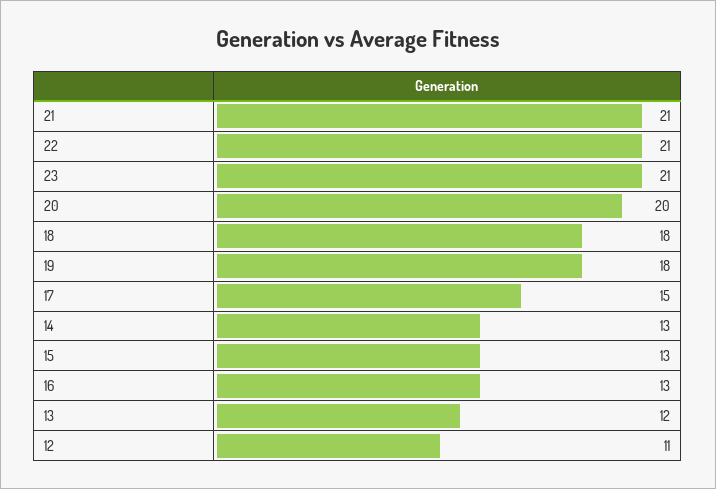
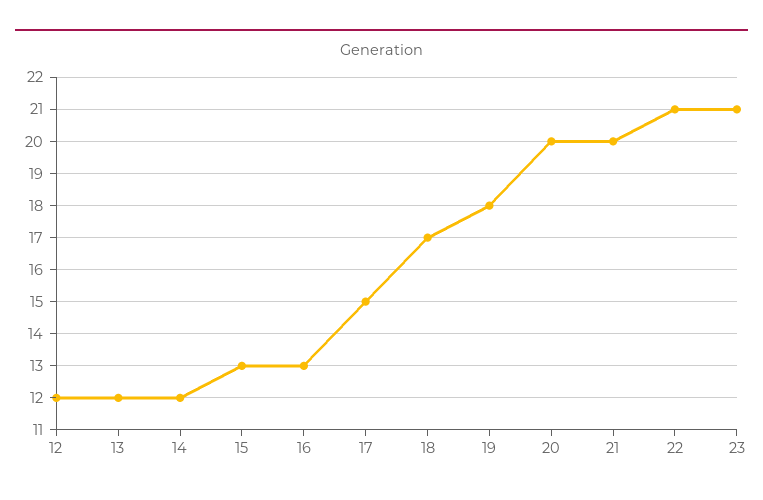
  {
-   "21": 21,
+   "21": 20,
    "22": 21,
    "23": 21,
    "20": 20,
-   "18": 18,
+   "18": 17,
    "19": 18,
    "17": 15,
-   "14": 13,
+   "14": 12,
    "15": 13,
    "16": 13,
    "13": 12,
-   "12": 11
+   "12": 12
  }

